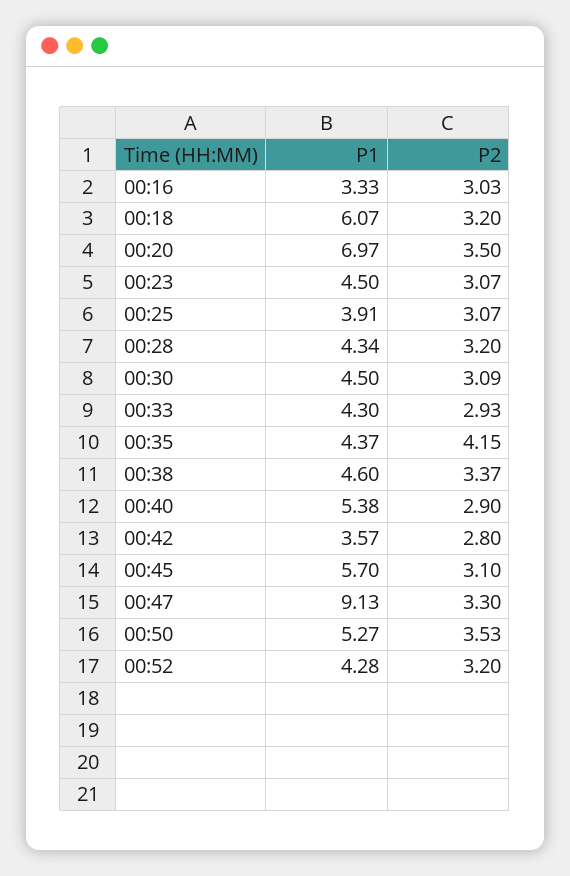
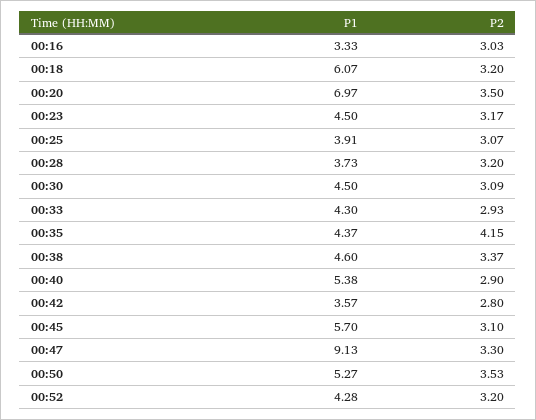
  {
    "P1": {
      "00:16": 3.33,
      "00:18": 6.07,
      "00:20": 6.97,
      "00:23": 4.5,
      "00:25": 3.91,
-     "00:28": 4.34,
+     "00:28": 3.73,
      "00:30": 4.5,
      "00:33": 4.3,
      "00:35": 4.37,
      "00:38": 4.6,
      "00:40": 5.38,
      "00:42": 3.57,
      "00:45": 5.7,
      "00:47": 9.13,
      "00:50": 5.27,
      "00:52": 4.28
    },
    "P2": {
      "00:16": 3.03,
      "00:18": 3.2,
      "00:20": 3.5,
-     "00:23": 3.07,
+     "00:23": 3.17,
      "00:25": 3.07,
      "00:28": 3.2,
      "00:30": 3.09,
      "00:33": 2.93,
      "00:35": 4.15,
      "00:38": 3.37,
      "00:40": 2.9,
      "00:42": 2.8,
      "00:45": 3.1,
      "00:47": 3.3,
      "00:50": 3.53,
      "00:52": 3.2
    }
  }

